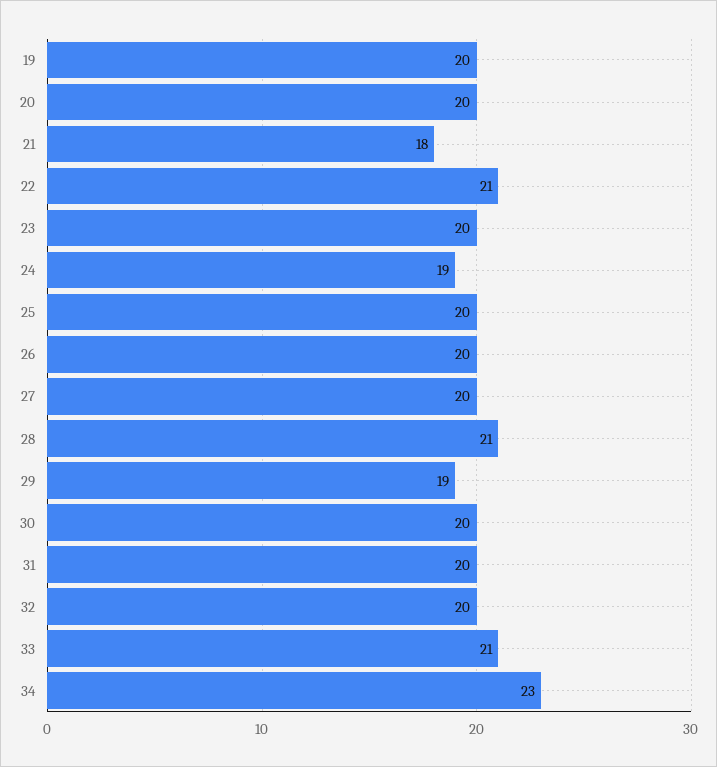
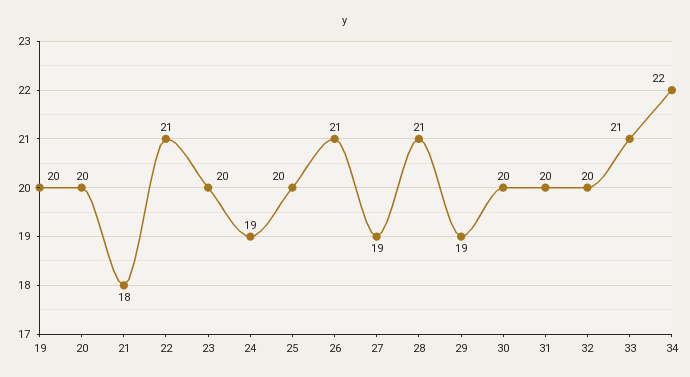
  {
    "19": 20,
    "20": 20,
    "21": 18,
    "22": 21,
    "23": 20,
    "24": 19,
    "25": 20,
-   "26": 20,
+   "26": 21,
-   "27": 20,
+   "27": 19,
    "28": 21,
    "29": 19,
    "30": 20,
    "31": 20,
    "32": 20,
    "33": 21,
-   "34": 23
+   "34": 22
  }

